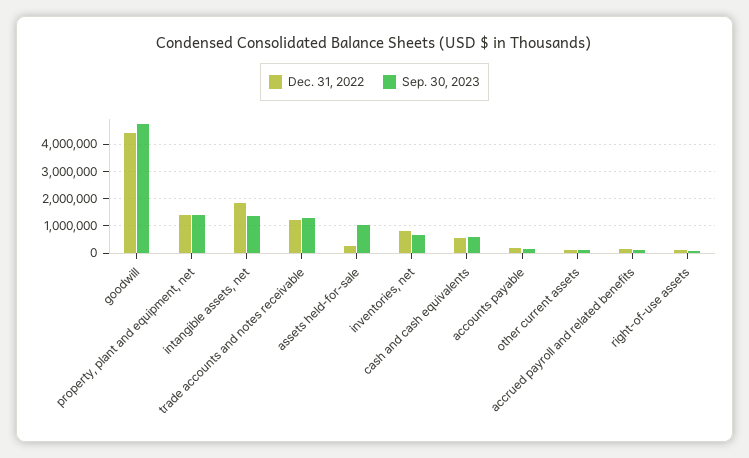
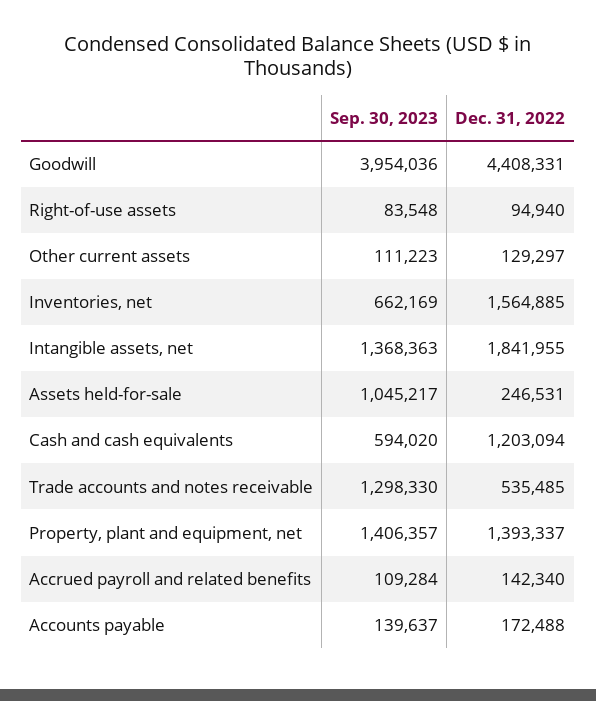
  {
    "Dec. 31, 2022": {
      "goodwill": 4408331,
      "property, plant and equipment, net": 1393337,
      "intangible assets, net": 1841955,
-     "trade accounts and notes receivable": 1250000,
+     "trade accounts and notes receivable": 535485,
      "assets held-for-sale": 246531,
-     "inventories, net": 750000,
+     "inventories, net": 1564885,
-     "cash and cash equivalents": 500000,
+     "cash and cash equivalents": 1203094,
      "accounts payable": 172488,
      "other current assets": 129297,
      "accrued payroll and related benefits": 142340,
      "right-of-use assets": 94940
    },
    "Sep. 30, 2023": {
-     "goodwill": 4750000,
+     "goodwill": 3954036,
      "property, plant and equipment, net": 1406357,
      "intangible assets, net": 1368363,
      "trade accounts and notes receivable": 1298330,
      "assets held-for-sale": 1045217,
      "inventories, net": 662169,
      "cash and cash equivalents": 594020,
      "accounts payable": 139637,
      "other current assets": 111223,
      "accrued payroll and related benefits": 109284,
      "right-of-use assets": 83548
    }
  }

